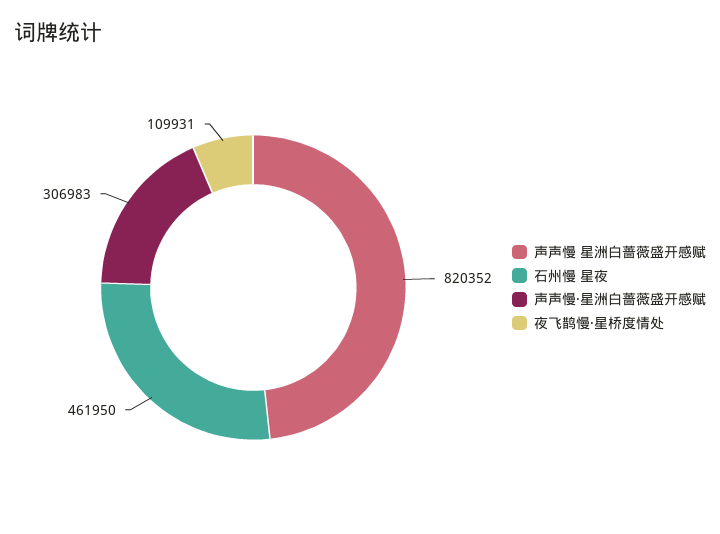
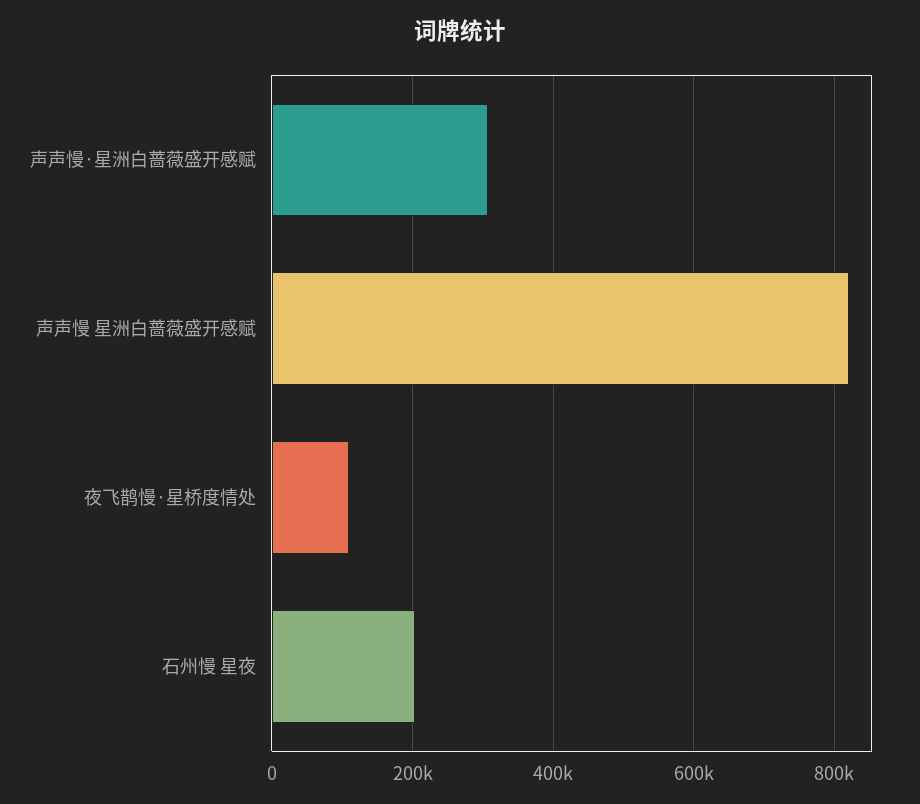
  {
    "声声慢 星洲白蔷薇盛开感赋": 820352,
-   "石州慢 星夜": 461950,
+   "石州慢 星夜": 200000,
    "声声慢·星洲白蔷薇盛开感赋": 306983,
    "夜飞鹊慢·星桥度情处": 109931
  }

